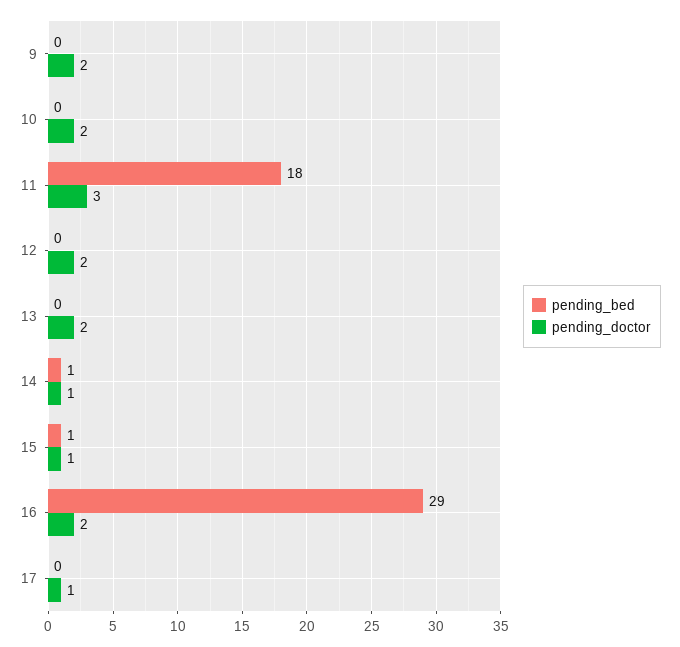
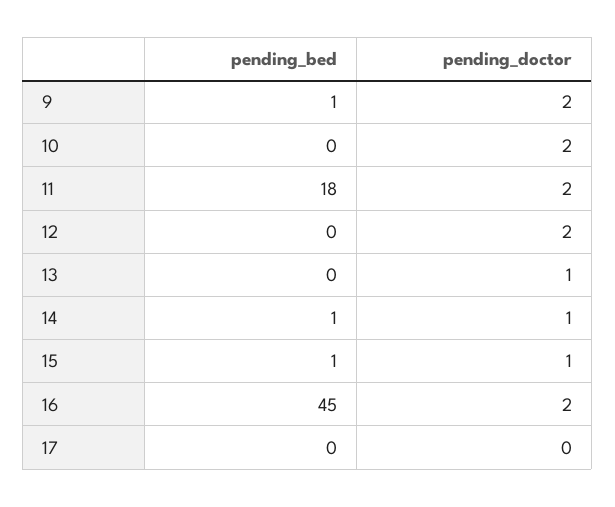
  {
    "pending_bed": {
-     "9": 0,
+     "9": 1,
      "10": 0,
      "11": 18,
      "12": 0,
      "13": 0,
      "14": 1,
      "15": 1,
-     "16": 29,
+     "16": 45,
      "17": 0
    },
    "pending_doctor": {
      "9": 2,
      "10": 2,
-     "11": 3,
+     "11": 2,
      "12": 2,
-     "13": 2,
+     "13": 1,
      "14": 1,
      "15": 1,
      "16": 2,
-     "17": 1
+     "17": 0
    }
  }

